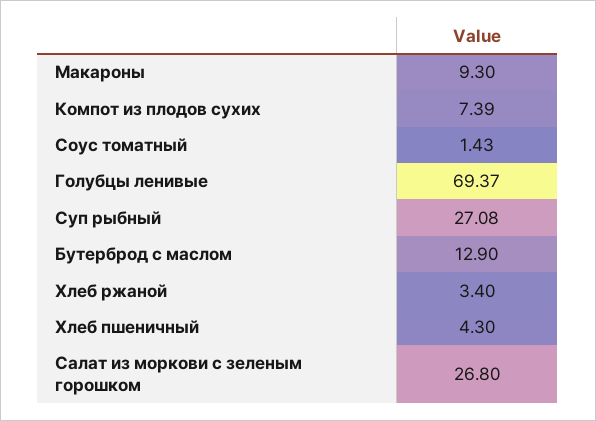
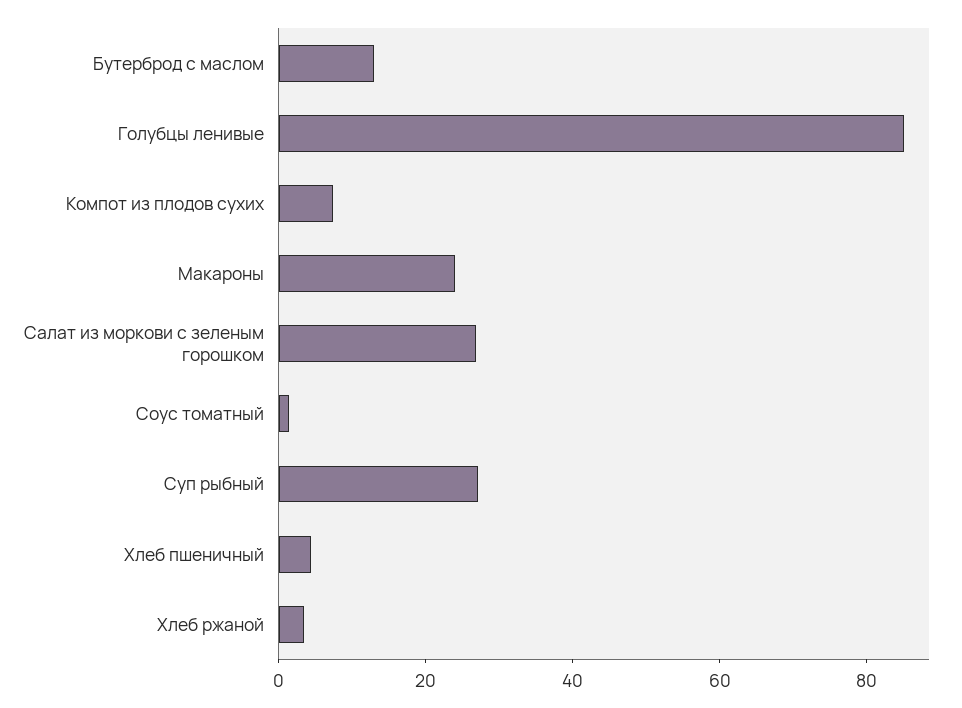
  {
-   "Макароны": 9.3,
+   "Макароны": 25,
    "Компот из плодов сухих": 7.39,
    "Соус томатный": 1.43,
-   "Голубцы ленивые": 69.37,
+   "Голубцы ленивые": 85,
    "Суп рыбный": 27.08,
    "Бутерброд с маслом": 12.9,
    "Хлеб ржаной": 3.4,
    "Хлеб пшеничный": 4.3,
    "Салат из моркови с зеленым горошком": 26.8
  }

